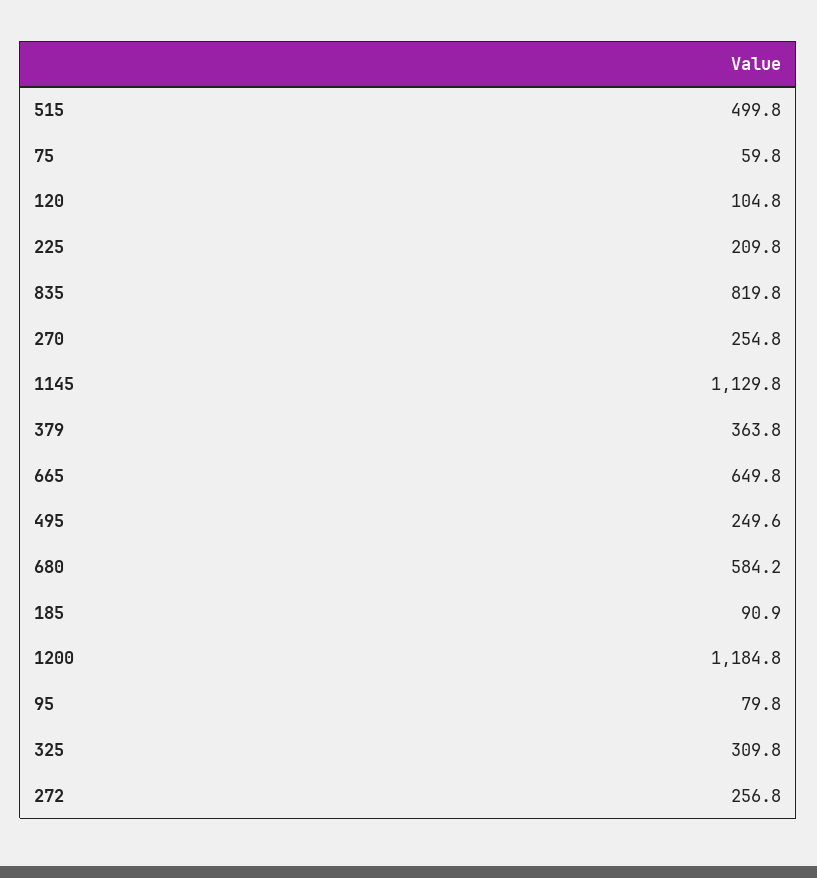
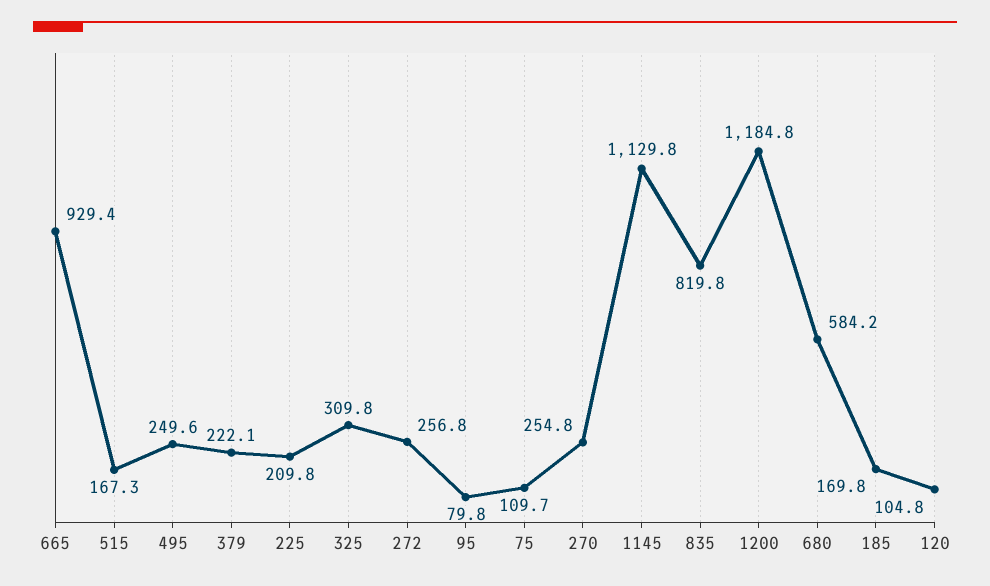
  {
-   "515": 499.8,
+   "515": 167.3,
-   "75": 59.8,
+   "75": 109.7,
    "120": 104.8,
    "225": 209.8,
    "835": 819.8,
    "270": 254.8,
    "1145": 1129.8,
-   "379": 363.8,
+   "379": 222.1,
-   "665": 649.8,
+   "665": 929.4,
    "495": 249.6,
    "680": 584.2,
-   "185": 90.9,
+   "185": 169.8,
    "1200": 1184.8,
    "95": 79.8,
    "325": 309.8,
    "272": 256.8
  }

